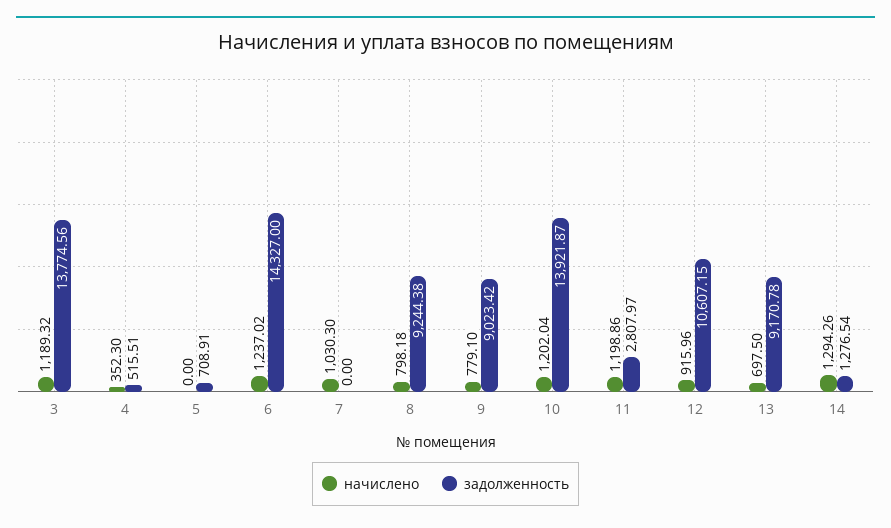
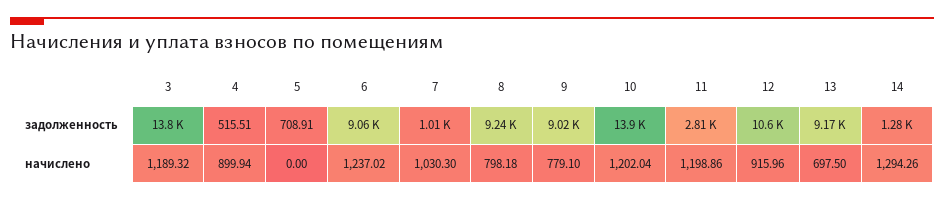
  {
    "начислено": {
      "3": 1189.32,
-     "4": 352.3,
+     "4": 899.94,
      "5": 0,
      "6": 1237.02,
      "7": 1030.3,
      "8": 798.18,
      "9": 779.1,
      "10": 1202.04,
      "11": 1198.86,
      "12": 915.96,
      "13": 697.5,
      "14": 1294.26
    },
    "задолженность": {
      "3": 13774.56,
      "4": 515.51,
      "5": 708.91,
-     "6": 14327,
+     "6": 9060,
-     "7": 0,
+     "7": 1010,
      "8": 9244.38,
      "9": 9023.42,
      "10": 13921.87,
      "11": 2807.97,
      "12": 10607.15,
      "13": 9170.78,
      "14": 1276.54
    }
  }

